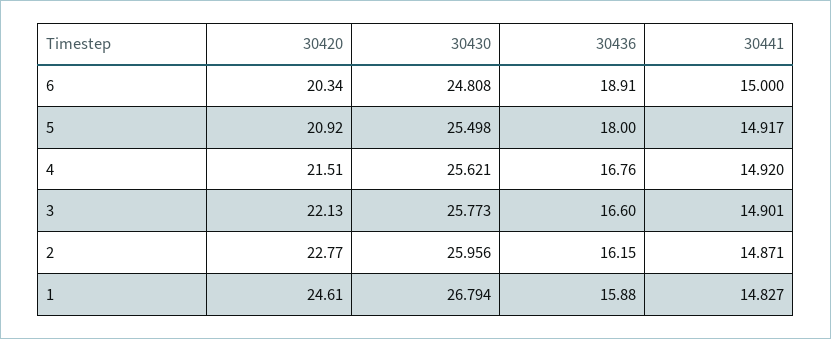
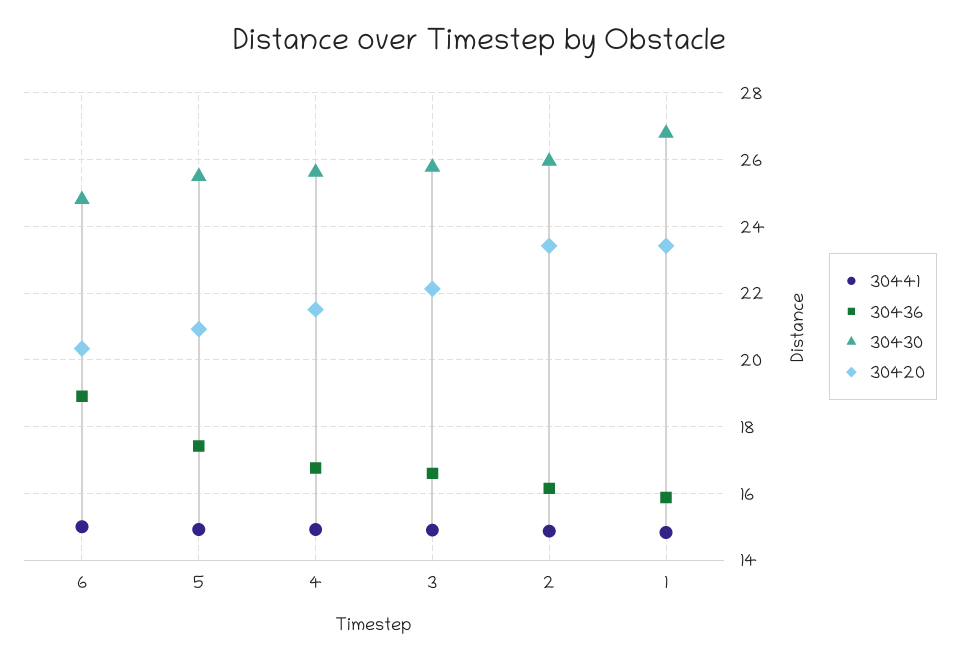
  {
    "30420": {
      "6": 20.34,
      "5": 20.92,
      "4": 21.51,
      "3": 22.13,
-     "2": 22.77,
+     "2": 23.4,
-     "1": 24.61
+     "1": 23.4
    },
    "30430": {
      "6": 24.808,
      "5": 25.498,
      "4": 25.621,
      "3": 25.773,
      "2": 25.956,
      "1": 26.794
    },
    "30436": {
      "6": 18.91,
-     "5": 18,
+     "5": 17.4,
      "4": 16.76,
      "3": 16.6,
      "2": 16.15,
      "1": 15.88
    },
    "30441": {
      "6": 15,
      "5": 14.917,
      "4": 14.92,
      "3": 14.901,
      "2": 14.871,
      "1": 14.827
    }
  }

